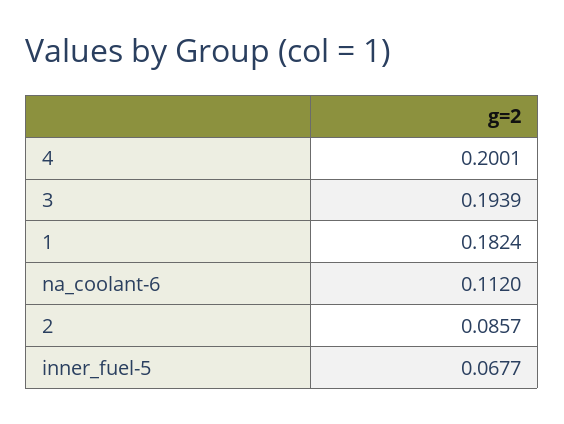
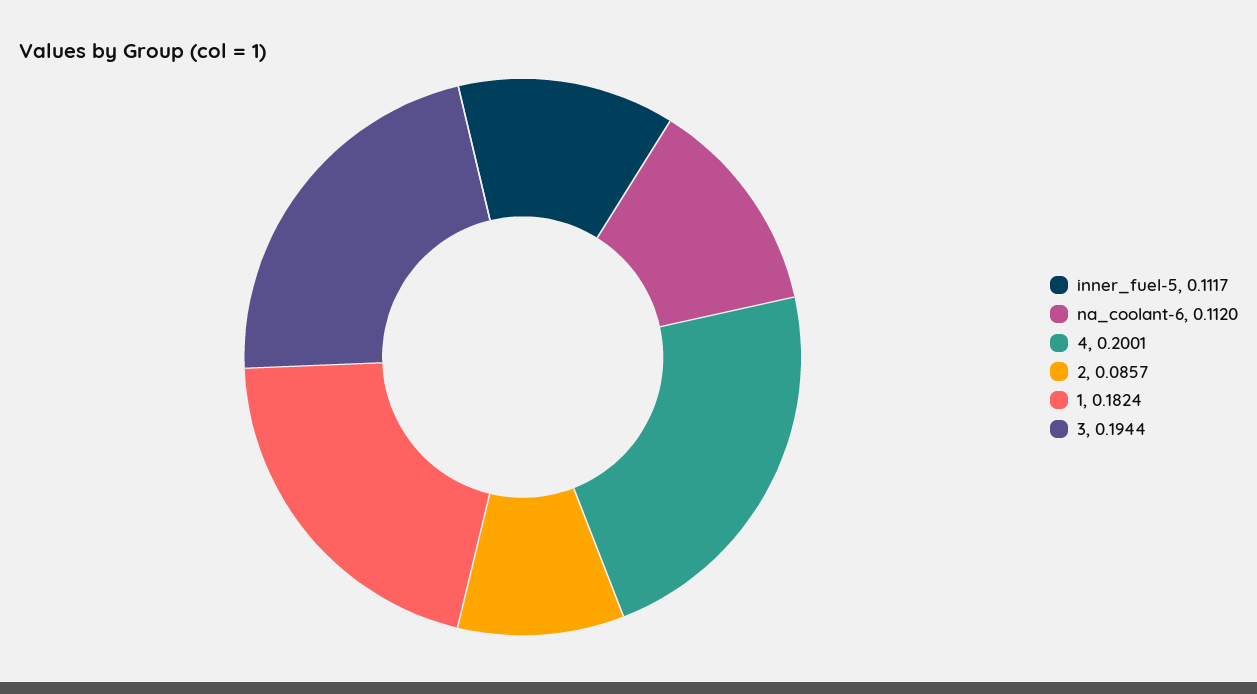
  {
    "4": 0.2001,
-   "3": 0.1939,
+   "3": 0.1944,
    "1": 0.1824,
    "na_coolant-6": 0.112,
    "2": 0.0857,
-   "inner_fuel-5": 0.0677
+   "inner_fuel-5": 0.1117
  }

